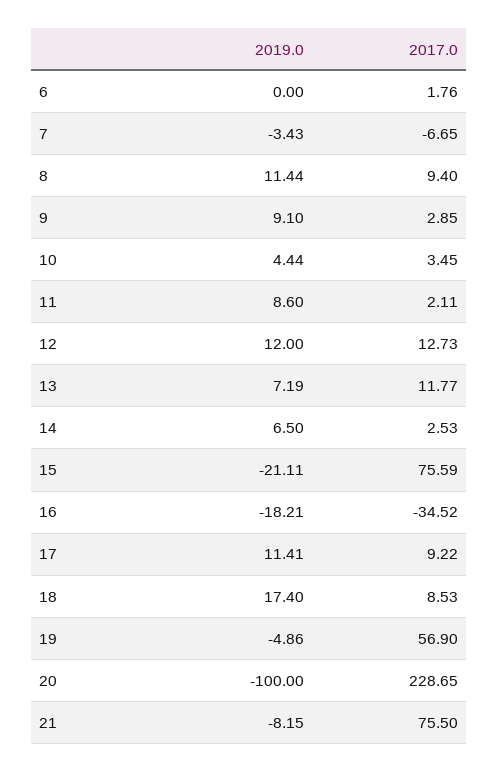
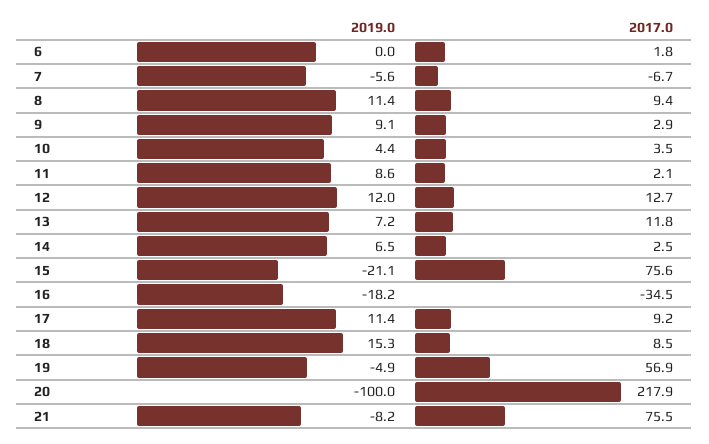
  {
    "2019.0": {
      "6": 0,
-     "7": -3.43,
+     "7": -5.6,
      "8": 11.44,
      "9": 9.1,
      "10": 4.44,
      "11": 8.6,
      "12": 12,
      "13": 7.19,
      "14": 6.5,
      "15": -21.11,
      "16": -18.21,
      "17": 11.41,
-     "18": 17.4,
+     "18": 15.3,
      "19": -4.86,
      "20": -100,
      "21": -8.15
    },
    "2017.0": {
      "6": 1.76,
      "7": -6.65,
      "8": 9.4,
      "9": 2.85,
      "10": 3.45,
      "11": 2.11,
      "12": 12.73,
      "13": 11.77,
      "14": 2.53,
      "15": 75.59,
      "16": -34.52,
      "17": 9.22,
      "18": 8.53,
      "19": 56.9,
-     "20": 228.65,
+     "20": 217.9,
      "21": 75.5
    }
  }

